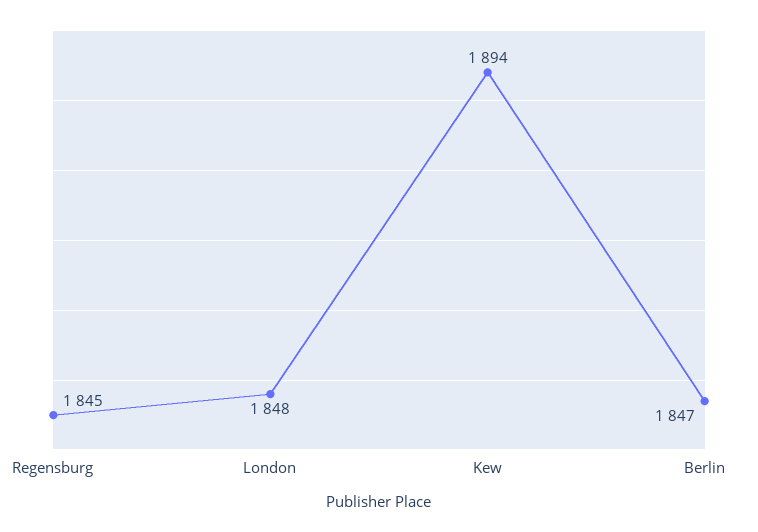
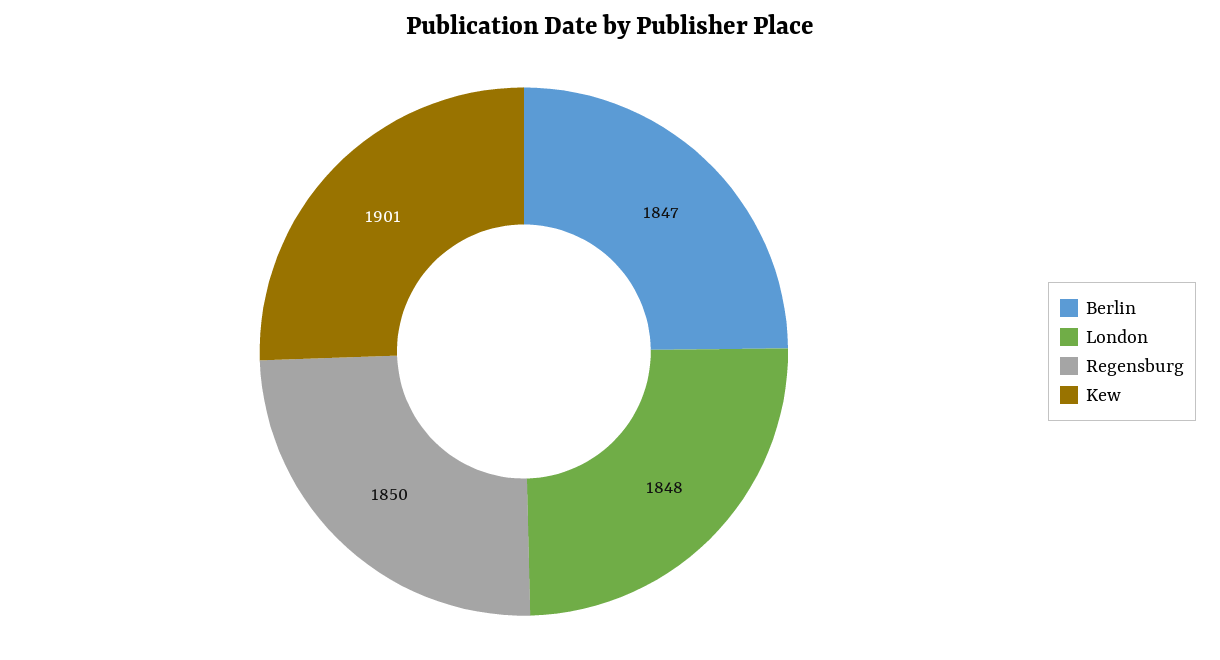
  {
-   "Regensburg": 1845,
+   "Regensburg": 1850,
    "London": 1848,
-   "Kew": 1894,
+   "Kew": 1901,
    "Berlin": 1847
  }

